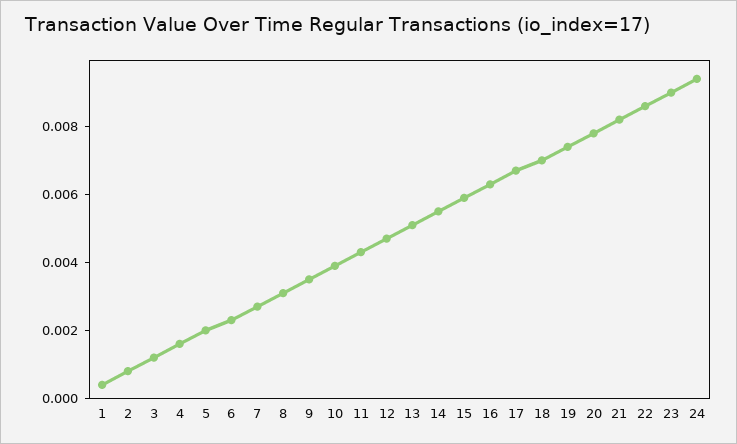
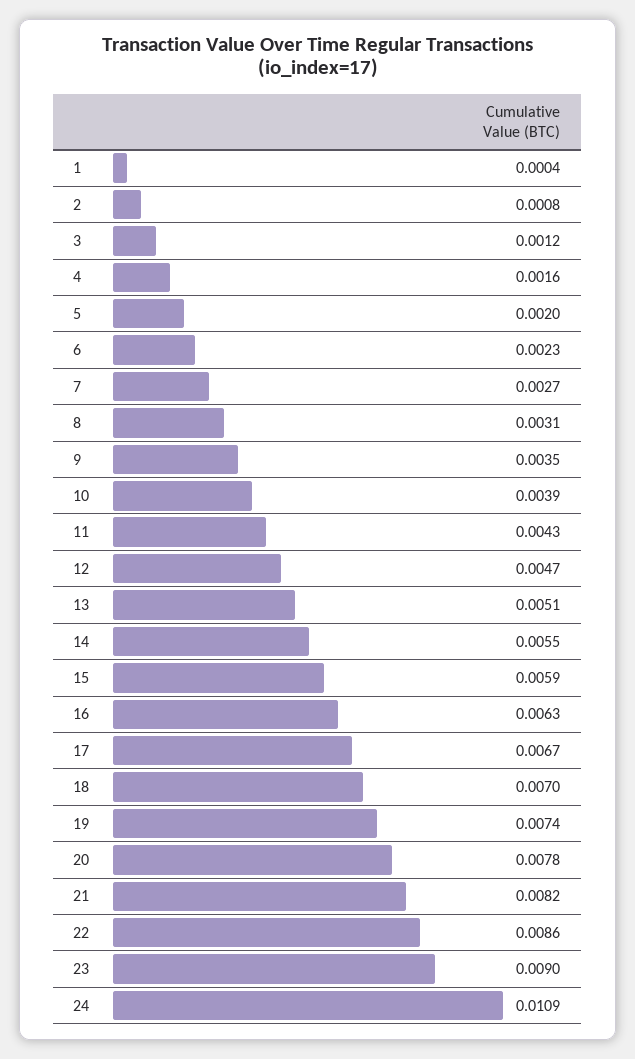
  {
    "1": 0.0004,
    "2": 0.0008,
    "3": 0.0012,
    "4": 0.0016,
    "5": 0.002,
    "6": 0.0023,
    "7": 0.0027,
    "8": 0.0031,
    "9": 0.0035,
    "10": 0.0039,
    "11": 0.0043,
    "12": 0.0047,
    "13": 0.0051,
    "14": 0.0055,
    "15": 0.0059,
    "16": 0.0063,
    "17": 0.0067,
    "18": 0.007,
    "19": 0.0074,
    "20": 0.0078,
    "21": 0.0082,
    "22": 0.0086,
    "23": 0.009,
-   "24": 0.0095
+   "24": 0.0109
  }

